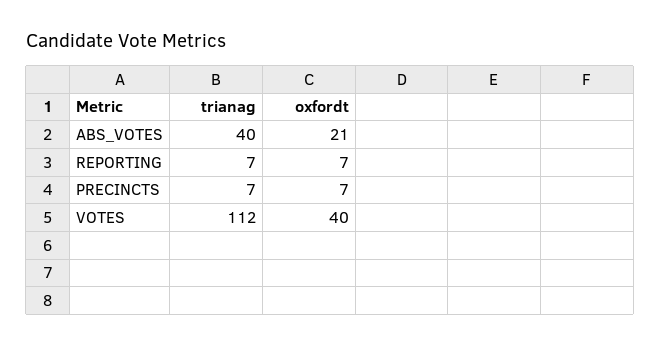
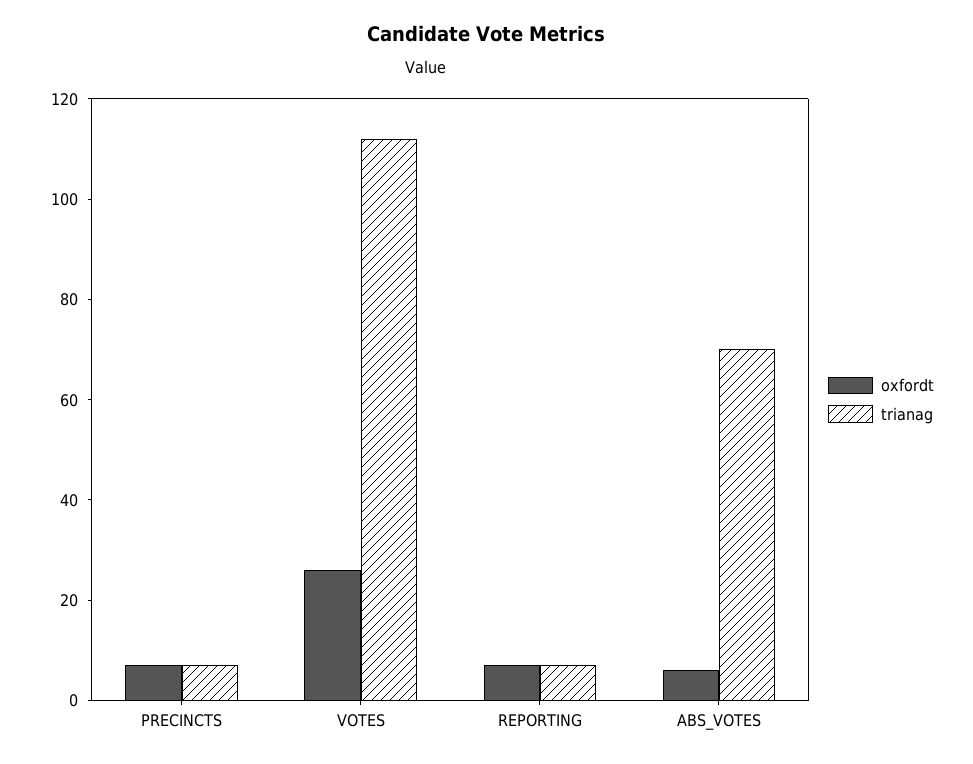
  {
    "trianag": {
-     "ABS_VOTES": 40,
+     "ABS_VOTES": 70,
      "REPORTING": 7,
      "PRECINCTS": 7,
      "VOTES": 112
    },
    "oxfordt": {
-     "ABS_VOTES": 21,
+     "ABS_VOTES": 5,
      "REPORTING": 7,
      "PRECINCTS": 7,
-     "VOTES": 40
+     "VOTES": 25
    }
  }

